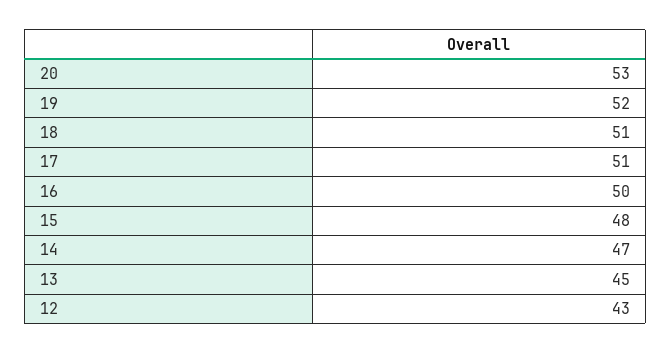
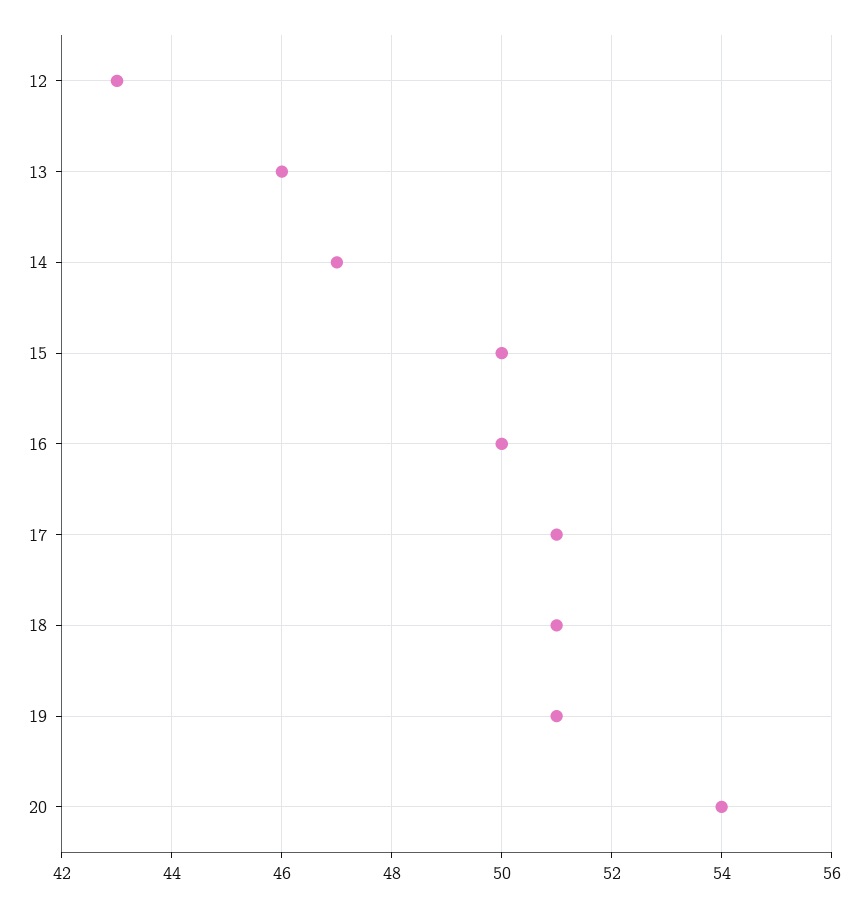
  {
-   "20": 53,
+   "20": 54,
-   "19": 52,
+   "19": 51,
    "18": 51,
    "17": 51,
    "16": 50,
-   "15": 48,
+   "15": 50,
    "14": 47,
-   "13": 45,
+   "13": 46,
    "12": 43
  }

